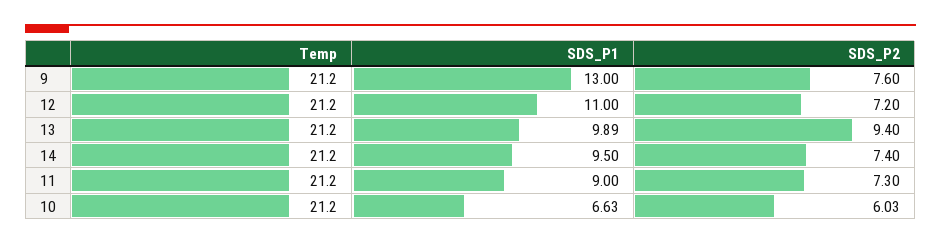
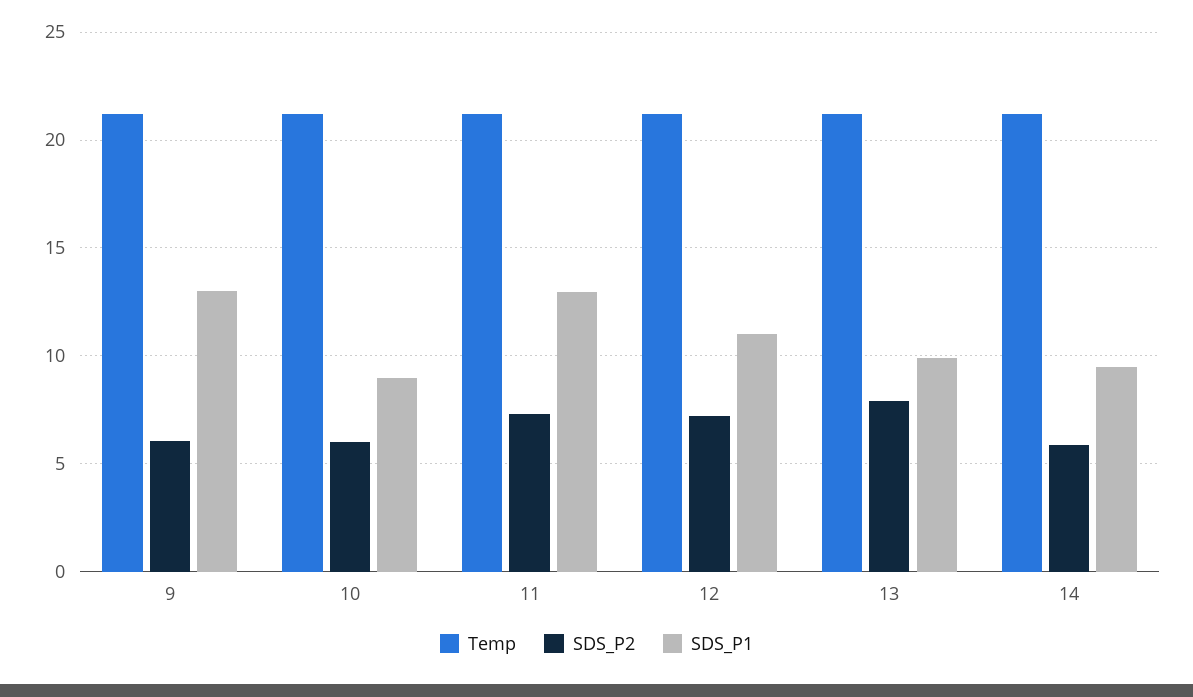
  {
    "Temp": {
      "9": 21.2,
      "12": 21.2,
      "13": 21.2,
      "14": 21.2,
      "11": 21.2,
      "10": 21.2
    },
    "SDS_P1": {
      "9": 13,
      "12": 11,
      "13": 9.89,
      "14": 9.5,
-     "11": 9,
+     "11": 13,
-     "10": 6.63
+     "10": 9
    },
    "SDS_P2": {
-     "9": 7.6,
+     "9": 6,
      "12": 7.2,
-     "13": 9.4,
+     "13": 8,
-     "14": 7.4,
+     "14": 6,
      "11": 7.3,
      "10": 6.03
    }
  }

